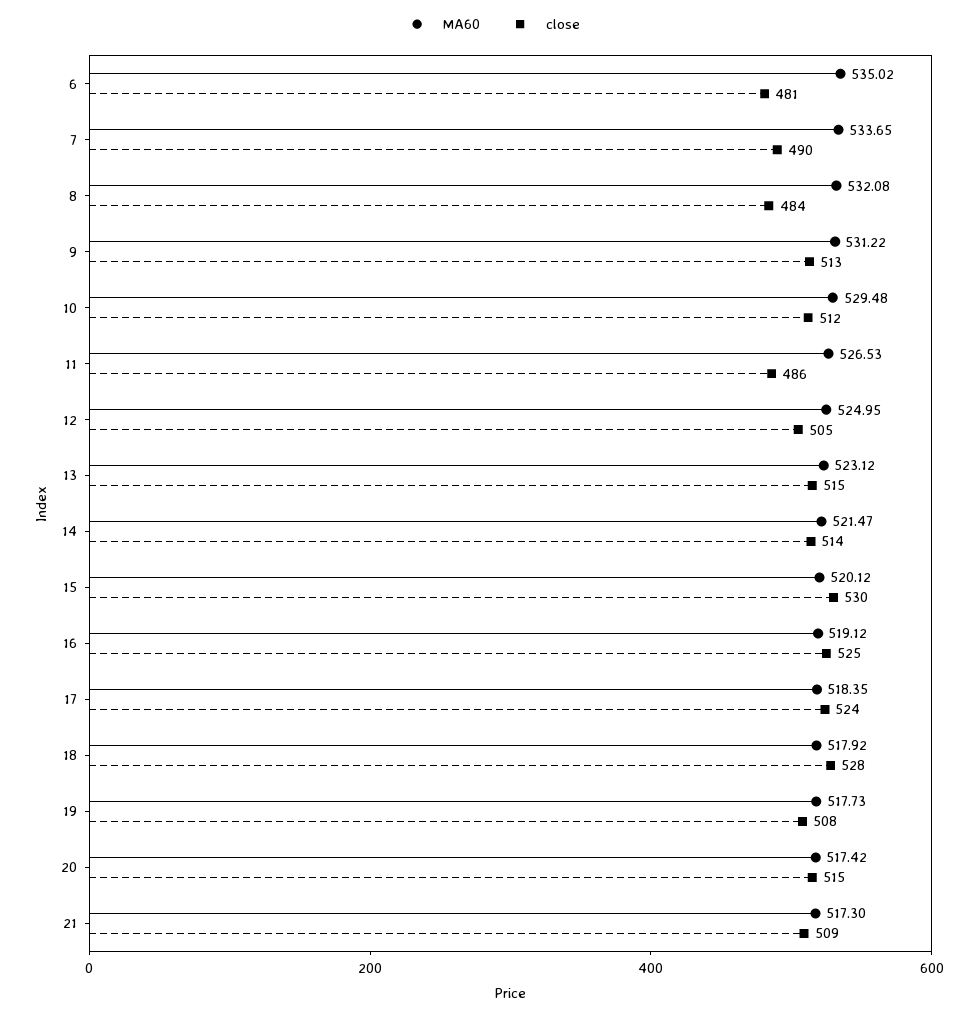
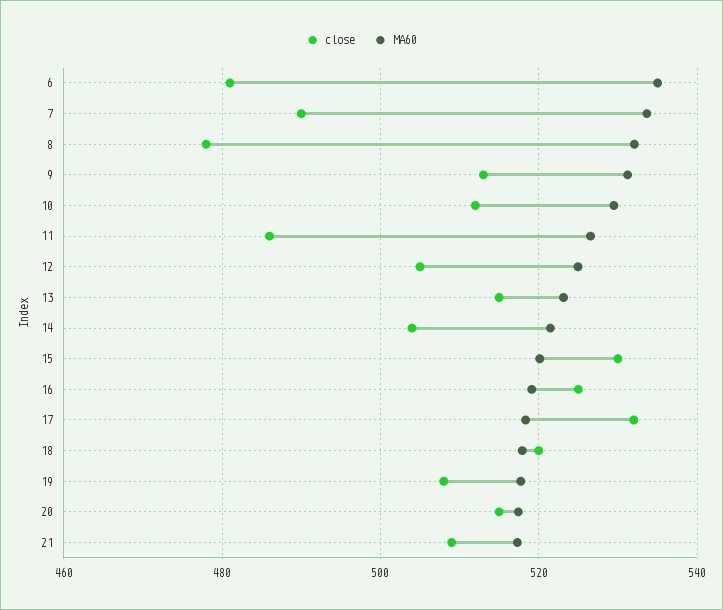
  {
    "MA60": {
      "6": 535.02,
      "7": 533.65,
      "8": 532.08,
      "9": 531.22,
      "10": 529.48,
      "11": 526.53,
      "12": 524.95,
      "13": 523.12,
      "14": 521.47,
      "15": 520.12,
      "16": 519.12,
      "17": 518.35,
      "18": 517.92,
      "19": 517.73,
      "20": 517.42,
      "21": 517.3
    },
    "close": {
      "6": 481,
      "7": 490,
-     "8": 484,
+     "8": 478,
      "9": 513,
      "10": 512,
      "11": 486,
      "12": 505,
      "13": 515,
-     "14": 514,
+     "14": 504,
      "15": 530,
      "16": 525,
-     "17": 524,
+     "17": 532,
-     "18": 528,
+     "18": 520,
      "19": 508,
      "20": 515,
      "21": 509
    }
  }

